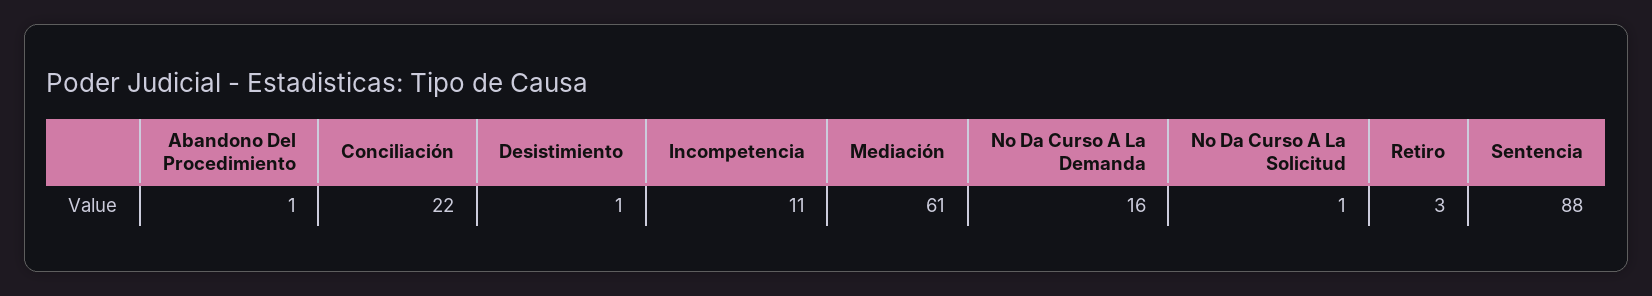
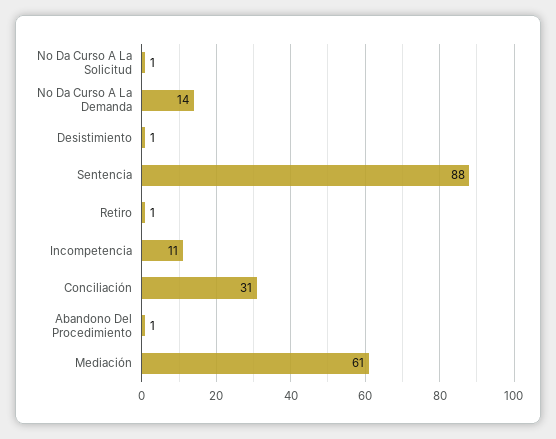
  {
    "Abandono Del Procedimiento": 1,
-   "Conciliación": 22,
+   "Conciliación": 31,
    "Desistimiento": 1,
    "Incompetencia": 11,
    "Mediación": 61,
-   "No Da Curso A La Demanda": 16,
+   "No Da Curso A La Demanda": 14,
    "No Da Curso A La Solicitud": 1,
-   "Retiro": 3,
+   "Retiro": 1,
    "Sentencia": 88
  }

